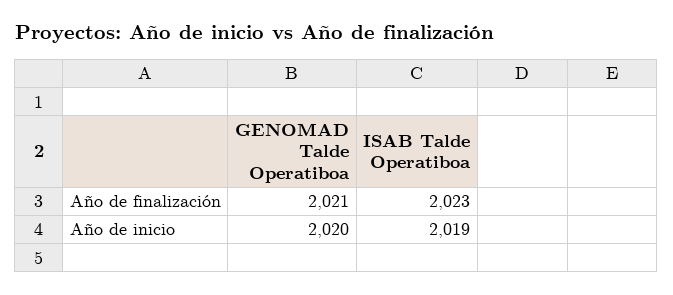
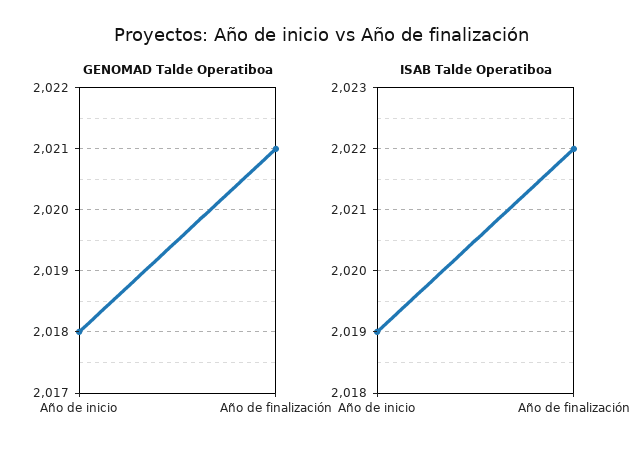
  {
    "GENOMAD Talde Operatiboa": {
      "Año de finalización": 2021,
-     "Año de inicio": 2020
+     "Año de inicio": 2018
    },
    "ISAB Talde Operatiboa": {
-     "Año de finalización": 2023,
+     "Año de finalización": 2022,
      "Año de inicio": 2019
    }
  }

